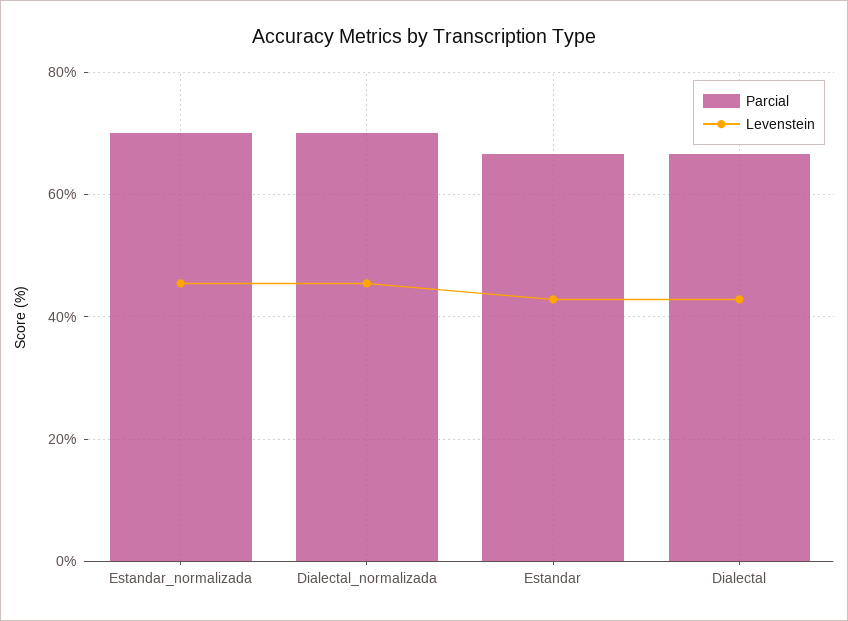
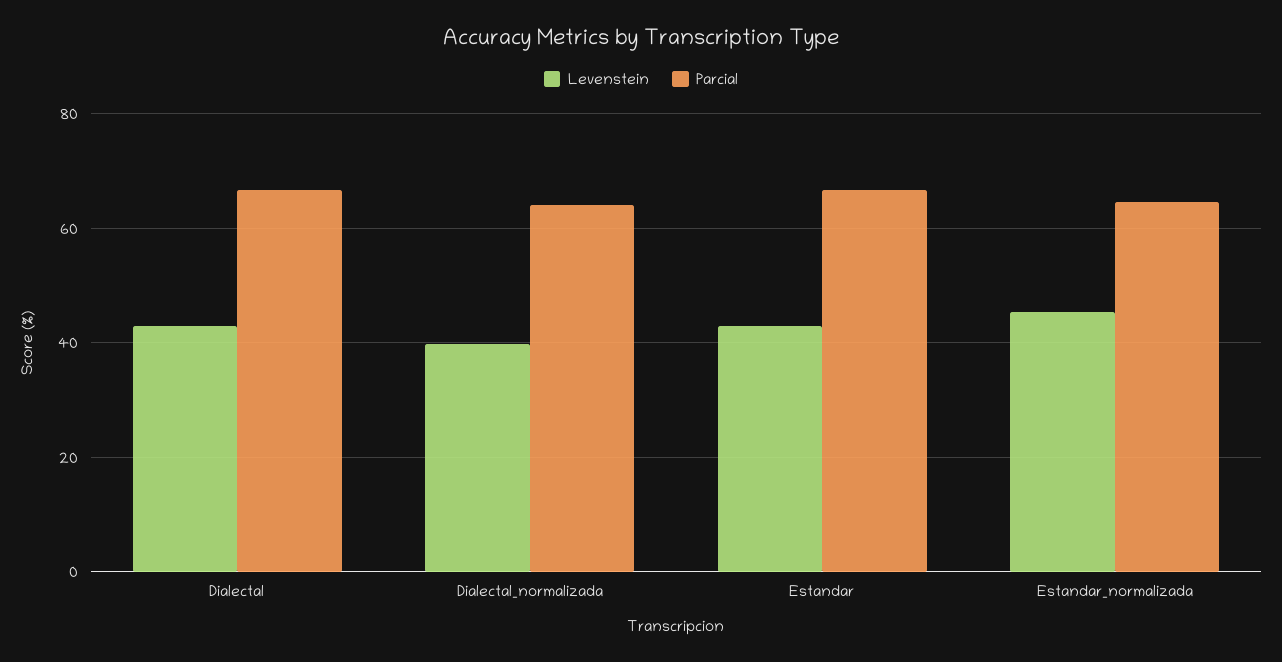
  {
    "Parcial": {
-     "Estandar_normalizada": 70,
+     "Estandar_normalizada": 64,
-     "Dialectal_normalizada": 70,
+     "Dialectal_normalizada": 64,
      "Estandar": 66,
      "Dialectal": 66
    },
    "Levenstein": {
      "Estandar_normalizada": 46,
-     "Dialectal_normalizada": 46,
+     "Dialectal_normalizada": 40,
      "Estandar": 42,
      "Dialectal": 42
    }
  }

